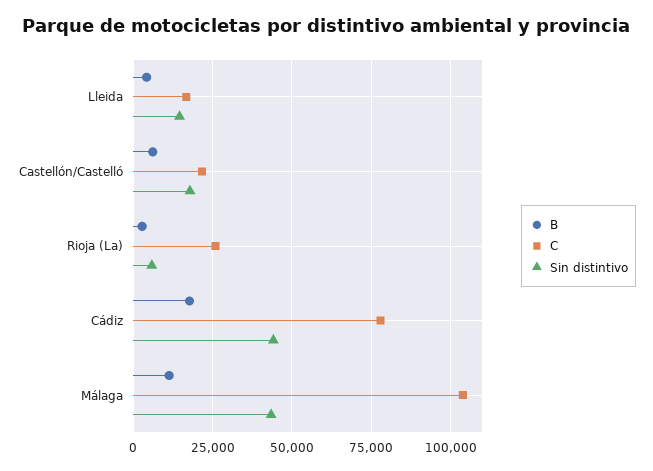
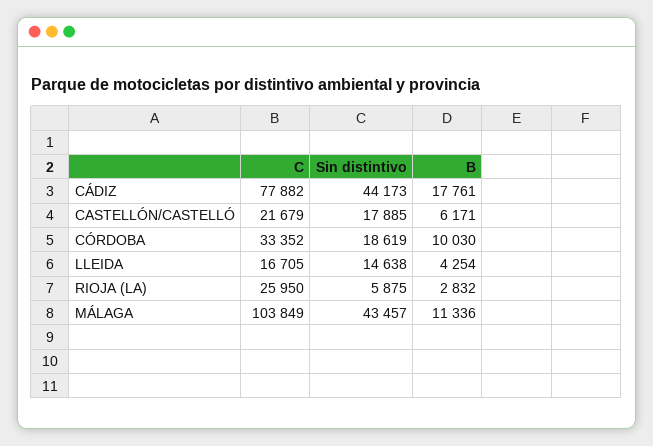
  {
    "B": {
      "Lleida": 4254,
      "Castellón/Castelló": 6171,
      "Rioja (La)": 2832,
      "Cádiz": 17761,
-     "Málaga": 11336
+     "Málaga": 11336,
+     "CÓRDOBA": 10030
    },
    "C": {
      "Lleida": 16705,
      "Castellón/Castelló": 21679,
      "Rioja (La)": 25950,
      "Cádiz": 77882,
-     "Málaga": 103849
+     "Málaga": 103849,
+     "CÓRDOBA": 33352
    },
    "Sin distintivo": {
      "Lleida": 14638,
      "Castellón/Castelló": 17885,
      "Rioja (La)": 5875,
      "Cádiz": 44173,
-     "Málaga": 43457
+     "Málaga": 43457,
+     "CÓRDOBA": 18619
    }
  }

